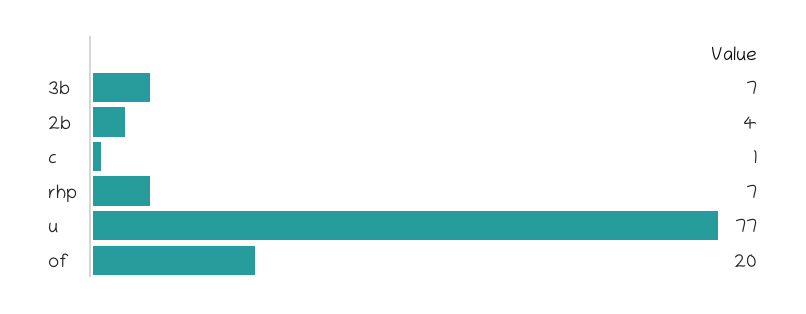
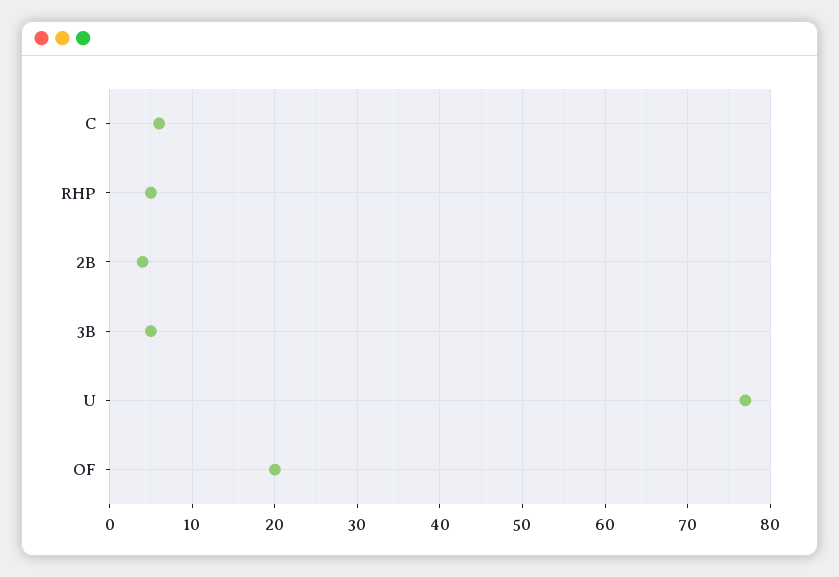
  {
-   "3b": 7,
+   "3b": 5,
    "2b": 4,
-   "c": 1,
+   "c": 6,
-   "rhp": 7,
+   "rhp": 5,
    "u": 77,
    "of": 20
  }

